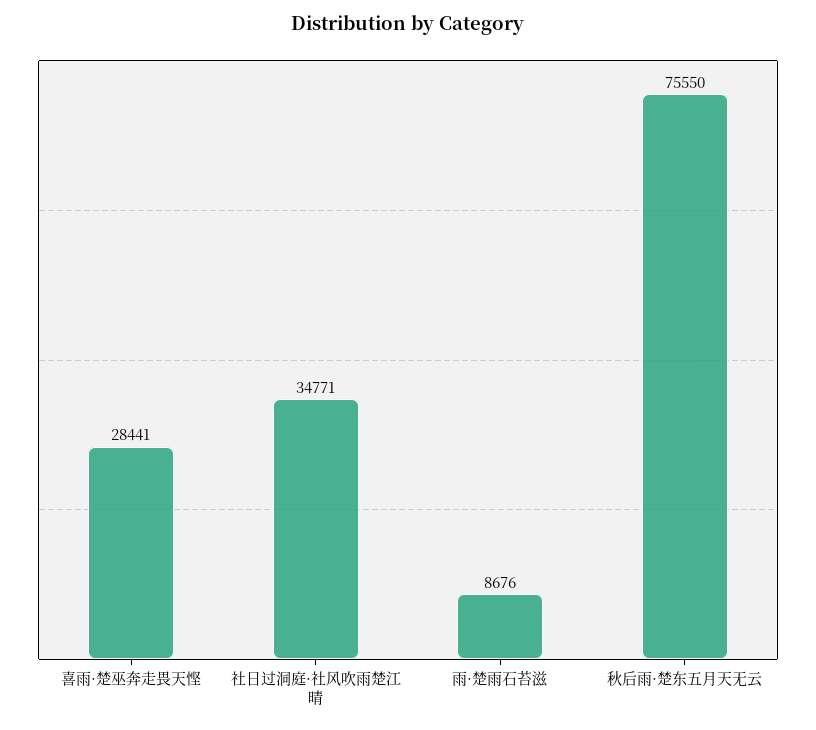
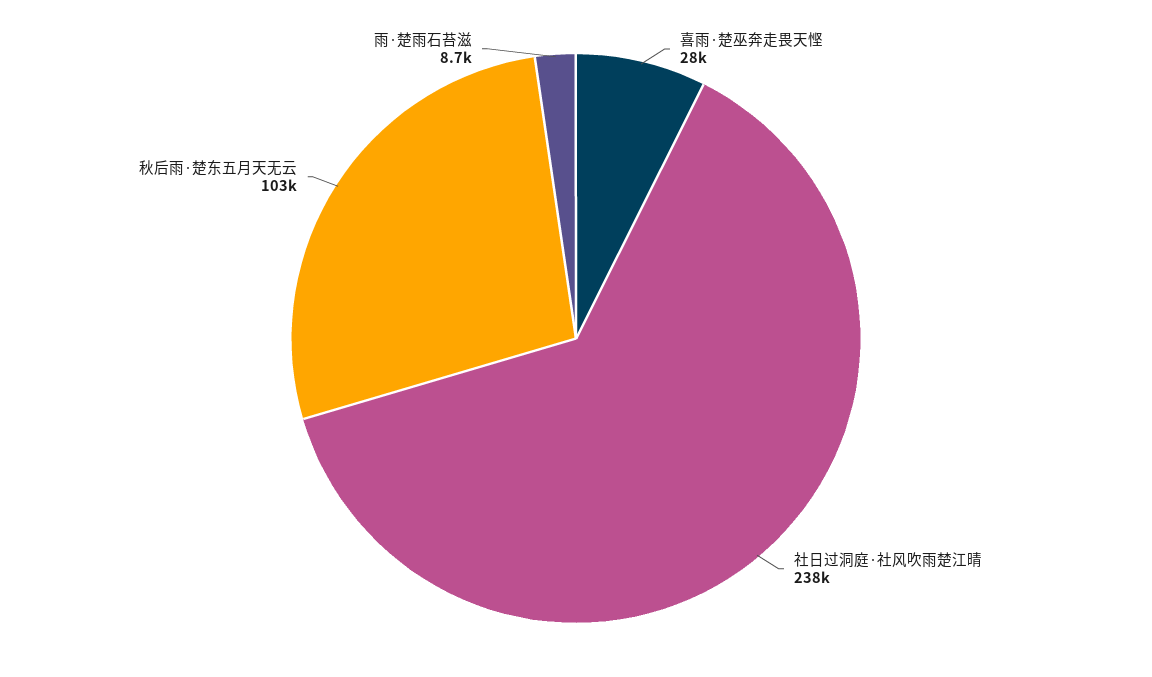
  {
    "喜雨·楚巫奔走畏天悭": 28441,
-   "社日过洞庭·社风吹雨楚江晴": 34771,
+   "社日过洞庭·社风吹雨楚江晴": 238000,
    "雨·楚雨石苔滋": 8676,
-   "秋后雨·楚东五月天无云": 75550
+   "秋后雨·楚东五月天无云": 103000
  }

